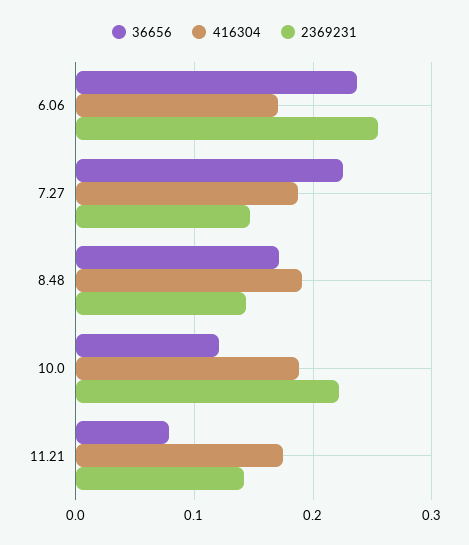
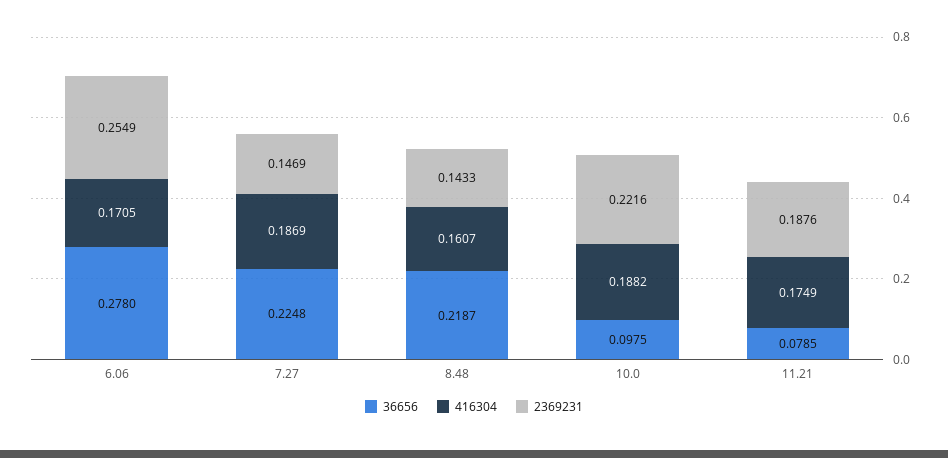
  {
    "36656": {
-     "6.06": 0.24,
+     "6.06": 0.278,
      "7.27": 0.2248,
-     "8.48": 0.17,
+     "8.48": 0.2187,
-     "10.0": 0.12,
+     "10.0": 0.0975,
      "11.21": 0.0785
    },
    "416304": {
      "6.06": 0.1705,
      "7.27": 0.1869,
-     "8.48": 0.19,
+     "8.48": 0.1607,
      "10.0": 0.1882,
      "11.21": 0.1749
    },
    "2369231": {
      "6.06": 0.2549,
      "7.27": 0.1469,
      "8.48": 0.1433,
      "10.0": 0.2216,
-     "11.21": 0.14
+     "11.21": 0.1876
    }
  }

